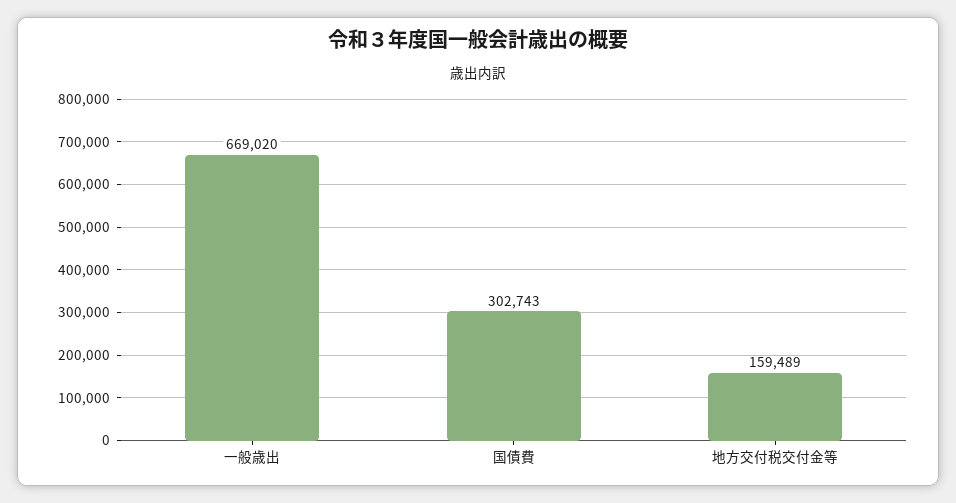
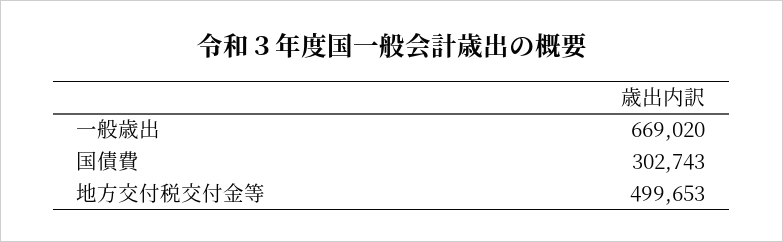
  {
    "一般歳出": 669020,
    "国債費": 302743,
-   "地方交付税交付金等": 159489
+   "地方交付税交付金等": 499653
  }

